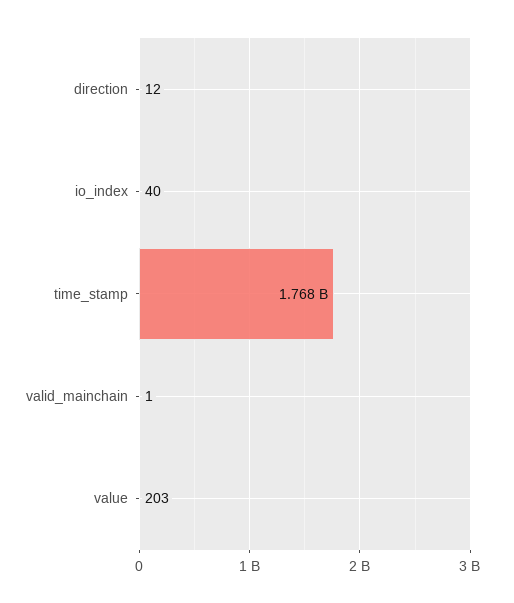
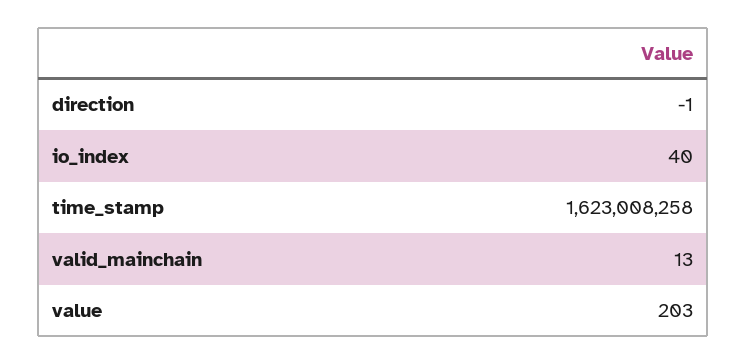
  {
-   "direction": 12,
+   "direction": -1,
    "io_index": 40,
-   "time_stamp": 1768000000,
+   "time_stamp": 1623008258,
-   "valid_mainchain": 1,
+   "valid_mainchain": 13,
    "value": 203
  }

